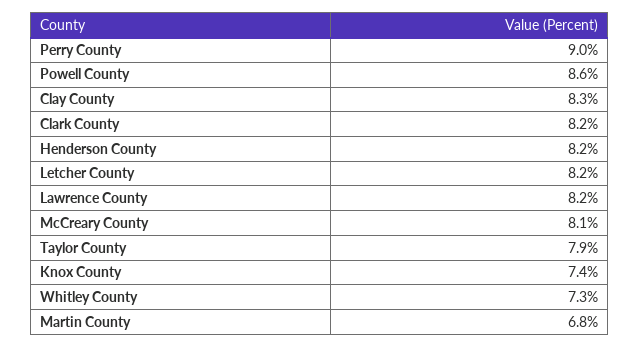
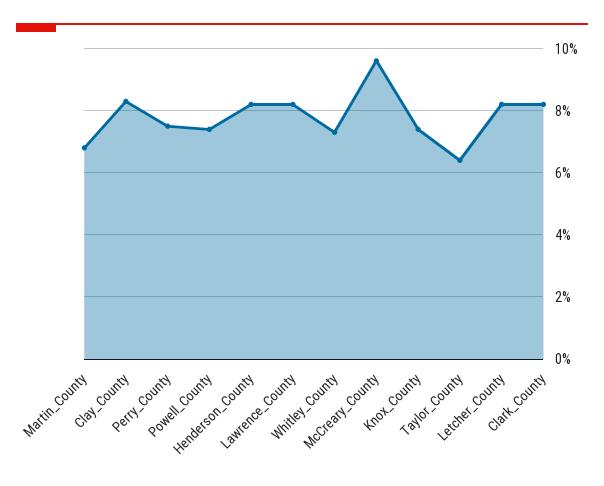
  {
-   "Perry County": 9,
+   "Perry County": 7.5,
-   "Powell County": 8.6,
+   "Powell County": 7.5,
    "Clay County": 8.3,
    "Clark County": 8.2,
    "Henderson County": 8.2,
    "Letcher County": 8.2,
    "Lawrence County": 8.2,
-   "McCreary County": 8.1,
+   "McCreary County": 9.5,
-   "Taylor County": 7.9,
+   "Taylor County": 6.5,
    "Knox County": 7.4,
    "Whitley County": 7.3,
    "Martin County": 6.8
  }

